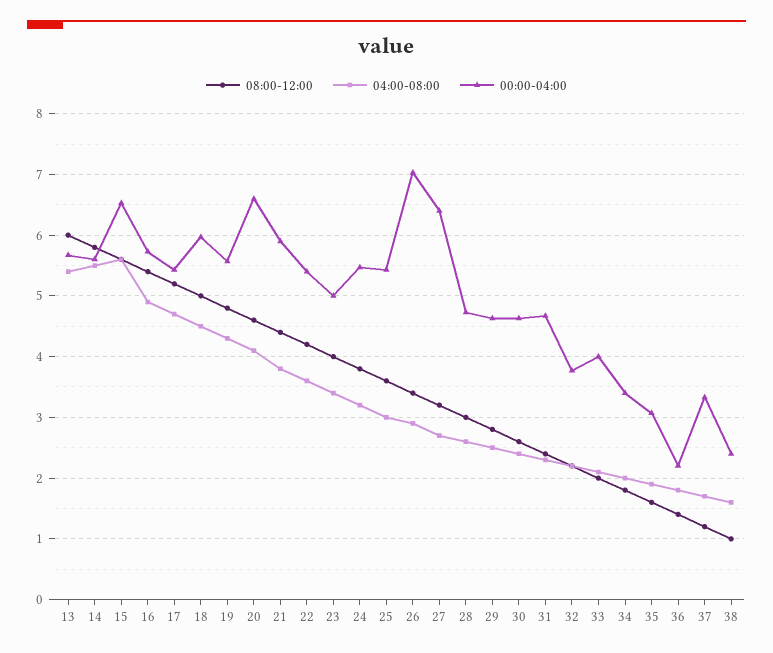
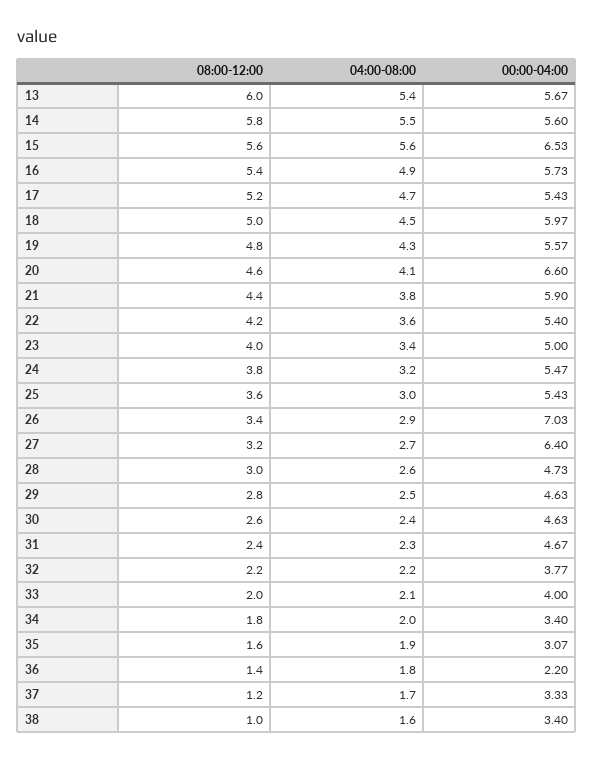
  {
    "08:00-12:00": {
      "13": 6,
      "14": 5.8,
      "15": 5.6,
      "16": 5.4,
      "17": 5.2,
      "18": 5,
      "19": 4.8,
      "20": 4.6,
      "21": 4.4,
      "22": 4.2,
      "23": 4,
      "24": 3.8,
      "25": 3.6,
      "26": 3.4,
      "27": 3.2,
      "28": 3,
      "29": 2.8,
      "30": 2.6,
      "31": 2.4,
      "32": 2.2,
      "33": 2,
      "34": 1.8,
      "35": 1.6,
      "36": 1.4,
      "37": 1.2,
      "38": 1
    },
    "04:00-08:00": {
      "13": 5.4,
      "14": 5.5,
      "15": 5.6,
      "16": 4.9,
      "17": 4.7,
      "18": 4.5,
      "19": 4.3,
      "20": 4.1,
      "21": 3.8,
      "22": 3.6,
      "23": 3.4,
      "24": 3.2,
      "25": 3,
      "26": 2.9,
      "27": 2.7,
      "28": 2.6,
      "29": 2.5,
      "30": 2.4,
      "31": 2.3,
      "32": 2.2,
      "33": 2.1,
      "34": 2,
      "35": 1.9,
      "36": 1.8,
      "37": 1.7,
      "38": 1.6
    },
    "00:00-04:00": {
      "13": 5.67,
      "14": 5.6,
      "15": 6.53,
      "16": 5.73,
      "17": 5.43,
      "18": 5.97,
      "19": 5.57,
      "20": 6.6,
      "21": 5.9,
      "22": 5.4,
      "23": 5,
      "24": 5.47,
      "25": 5.43,
      "26": 7.03,
      "27": 6.4,
      "28": 4.73,
      "29": 4.63,
      "30": 4.63,
      "31": 4.67,
      "32": 3.77,
      "33": 4,
      "34": 3.4,
      "35": 3.07,
      "36": 2.2,
      "37": 3.33,
-     "38": 2.4
+     "38": 3.4
    }
  }

